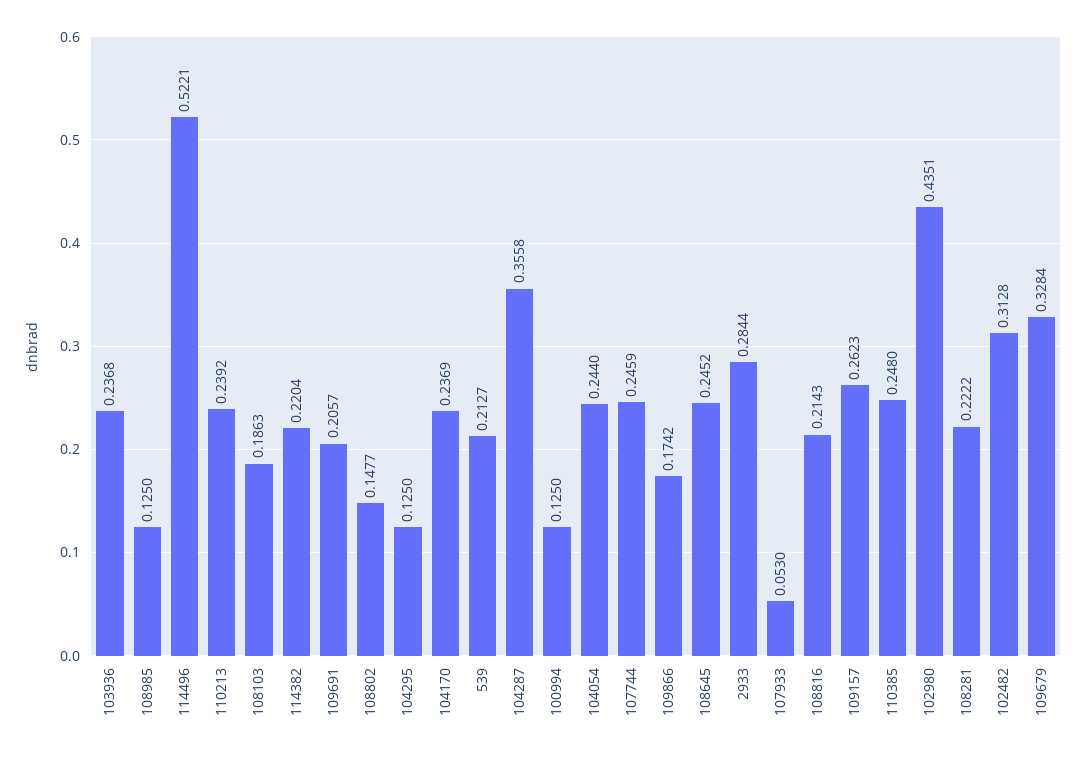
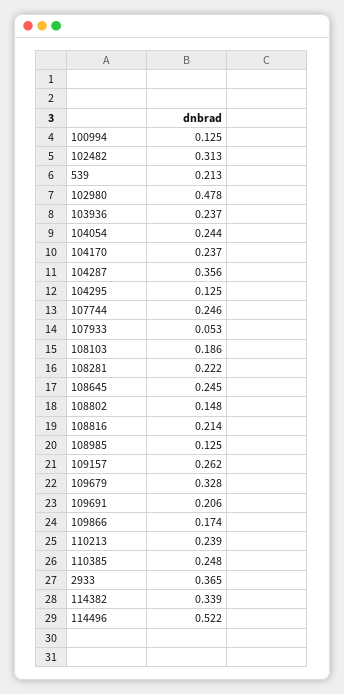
  {
    "103936": 0.2368,
    "108985": 0.125,
    "114496": 0.5221,
    "110213": 0.2392,
    "108103": 0.1863,
-   "114382": 0.2204,
+   "114382": 0.339,
    "109691": 0.2057,
    "108802": 0.1477,
    "104295": 0.125,
    "104170": 0.2369,
    "539": 0.2127,
    "104287": 0.3558,
    "100994": 0.125,
    "104054": 0.244,
    "107744": 0.2459,
    "109866": 0.1742,
    "108645": 0.2452,
-   "2933": 0.2844,
+   "2933": 0.365,
    "107933": 0.053,
    "108816": 0.2143,
    "109157": 0.2623,
    "110385": 0.248,
-   "102980": 0.4351,
+   "102980": 0.478,
    "108281": 0.2222,
    "102482": 0.3128,
    "109679": 0.3284
  }

